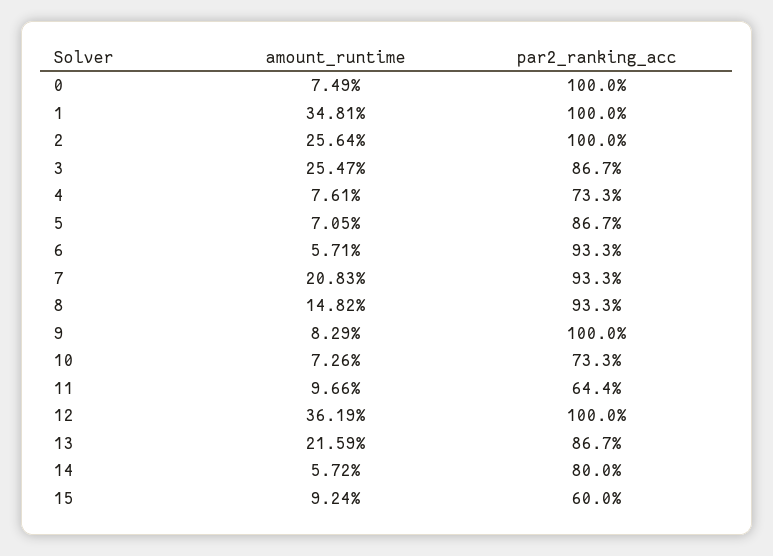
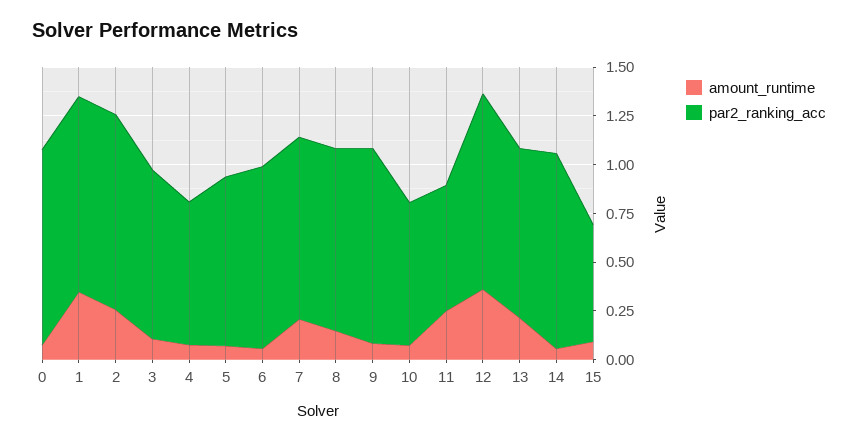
  {
    "amount_runtime": {
      "0": 0.0749,
      "1": 0.3481,
      "2": 0.2564,
-     "3": 0.2547,
+     "3": 0.1,
      "4": 0.0761,
      "5": 0.0705,
      "6": 0.0571,
      "7": 0.2083,
      "8": 0.1482,
      "9": 0.0829,
      "10": 0.0726,
-     "11": 0.0966,
+     "11": 0.25,
      "12": 0.3619,
      "13": 0.2159,
      "14": 0.0572,
      "15": 0.0924
    },
    "par2_ranking_acc": {
      "0": 1,
      "1": 1,
      "2": 1,
      "3": 0.867,
      "4": 0.733,
      "5": 0.867,
      "6": 0.933,
      "7": 0.933,
      "8": 0.933,
      "9": 1,
      "10": 0.733,
      "11": 0.644,
      "12": 1,
      "13": 0.867,
-     "14": 0.8,
+     "14": 1,
      "15": 0.6
    }
  }

